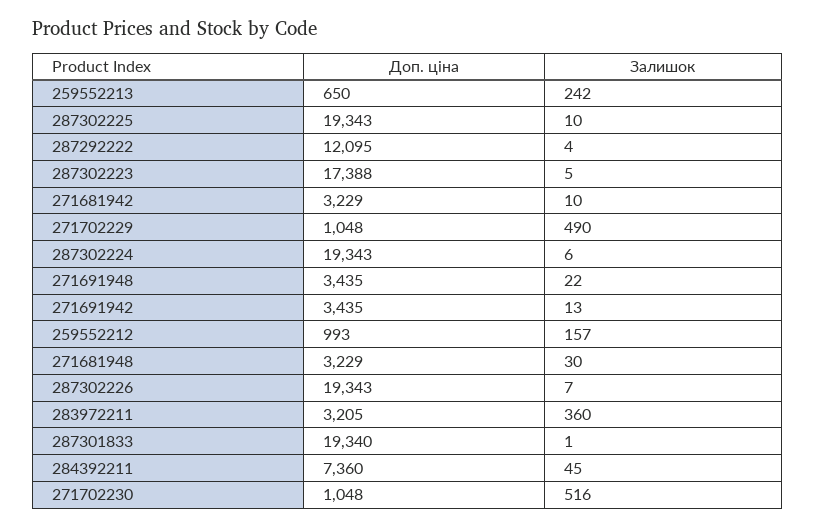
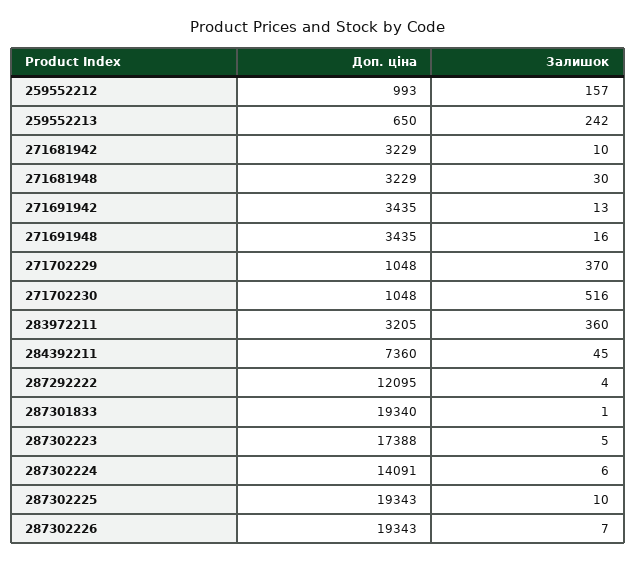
  {
    "Доп. ціна": {
      "259552213": 650,
      "287302225": 19343,
      "287292222": 12095,
      "287302223": 17388,
      "271681942": 3229,
      "271702229": 1048,
-     "287302224": 19343,
+     "287302224": 14091,
      "271691948": 3435,
      "271691942": 3435,
      "259552212": 993,
      "271681948": 3229,
      "287302226": 19343,
      "283972211": 3205,
      "287301833": 19340,
      "284392211": 7360,
      "271702230": 1048
    },
    "Залишок": {
      "259552213": 242,
      "287302225": 10,
      "287292222": 4,
      "287302223": 5,
      "271681942": 10,
-     "271702229": 490,
+     "271702229": 370,
      "287302224": 6,
-     "271691948": 22,
+     "271691948": 16,
      "271691942": 13,
      "259552212": 157,
      "271681948": 30,
      "287302226": 7,
      "283972211": 360,
      "287301833": 1,
      "284392211": 45,
      "271702230": 516
    }
  }

